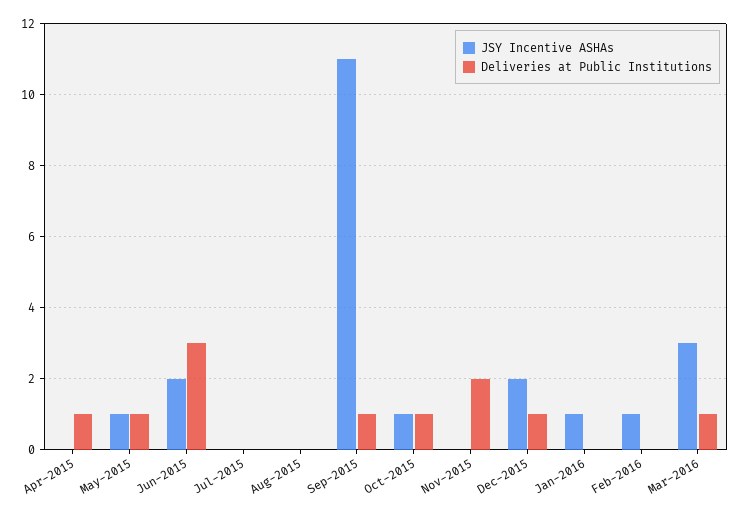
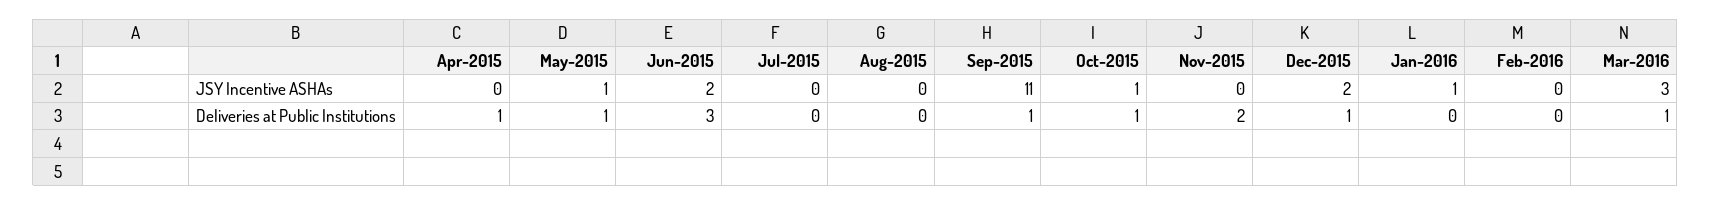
  {
    "JSY Incentive ASHAs": {
      "Apr-2015": 0,
      "May-2015": 1,
      "Jun-2015": 2,
      "Jul-2015": 0,
      "Aug-2015": 0,
      "Sep-2015": 11,
      "Oct-2015": 1,
      "Nov-2015": 0,
      "Dec-2015": 2,
      "Jan-2016": 1,
-     "Feb-2016": 1,
+     "Feb-2016": 0,
      "Mar-2016": 3
    },
    "Deliveries at Public Institutions": {
      "Apr-2015": 1,
      "May-2015": 1,
      "Jun-2015": 3,
      "Jul-2015": 0,
      "Aug-2015": 0,
      "Sep-2015": 1,
      "Oct-2015": 1,
      "Nov-2015": 2,
      "Dec-2015": 1,
      "Jan-2016": 0,
      "Feb-2016": 0,
      "Mar-2016": 1
    }
  }

